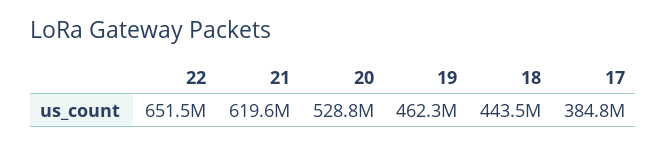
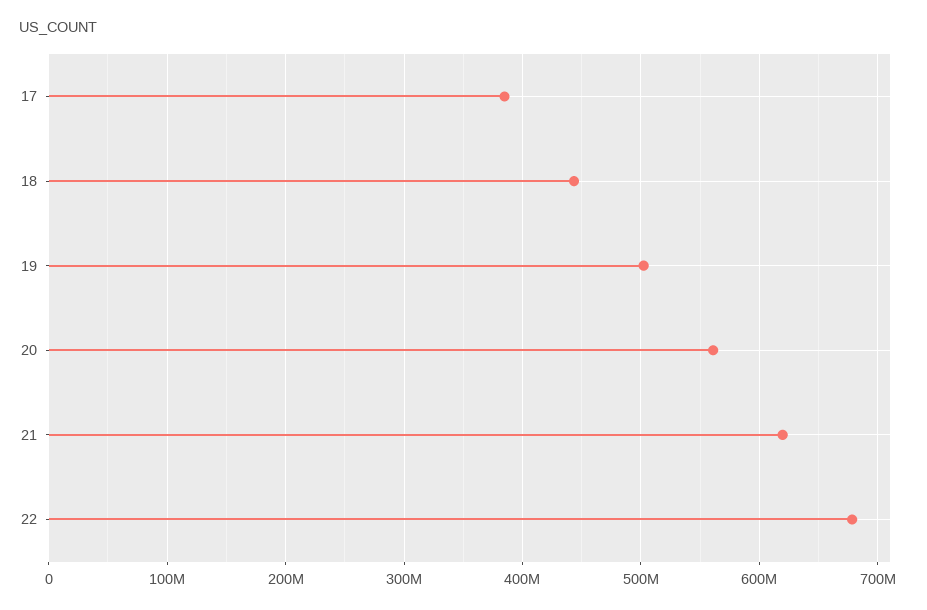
  {
-   "22": 651500000,
+   "22": 680000000,
    "21": 619600000,
-   "20": 528800000,
+   "20": 560000000,
-   "19": 462300000,
+   "19": 500000000,
    "18": 443500000,
    "17": 384800000
  }

